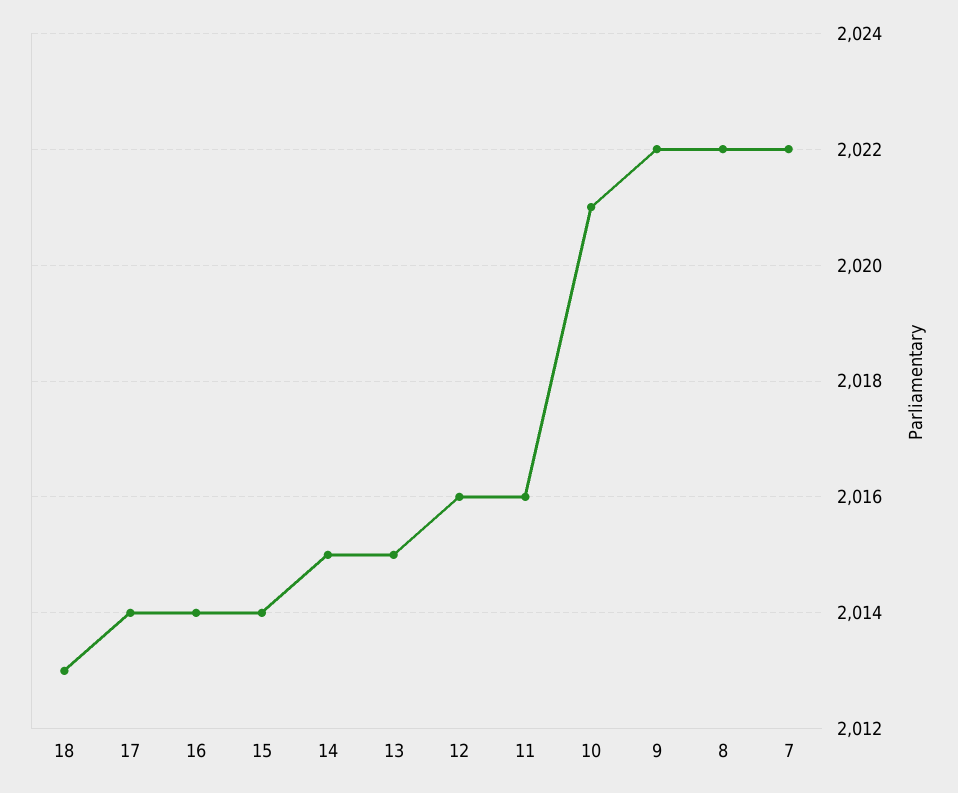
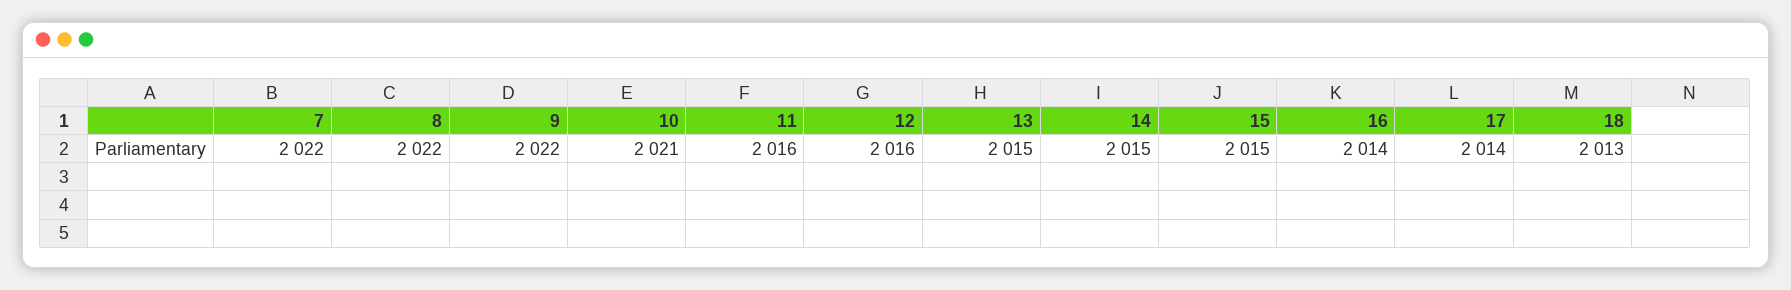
  {
    "18": 2013,
    "17": 2014,
    "16": 2014,
-   "15": 2014,
+   "15": 2015,
    "14": 2015,
    "13": 2015,
    "12": 2016,
    "11": 2016,
    "10": 2021,
    "9": 2022,
    "8": 2022,
    "7": 2022
  }

